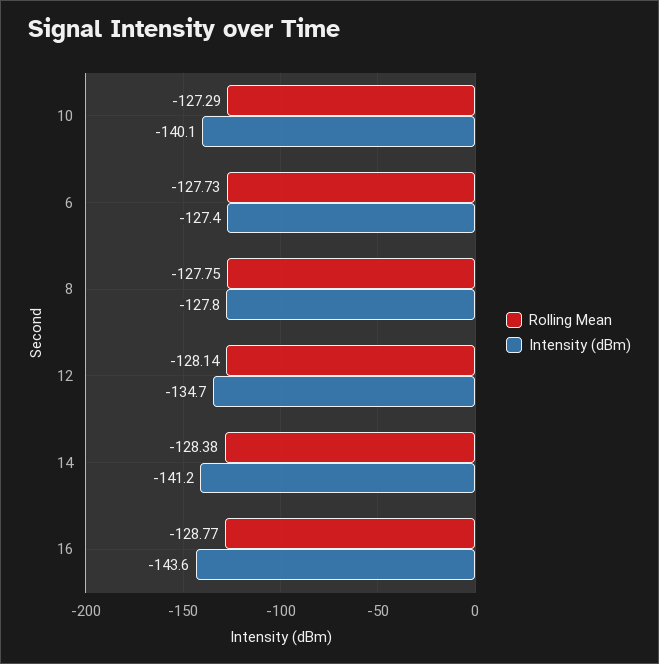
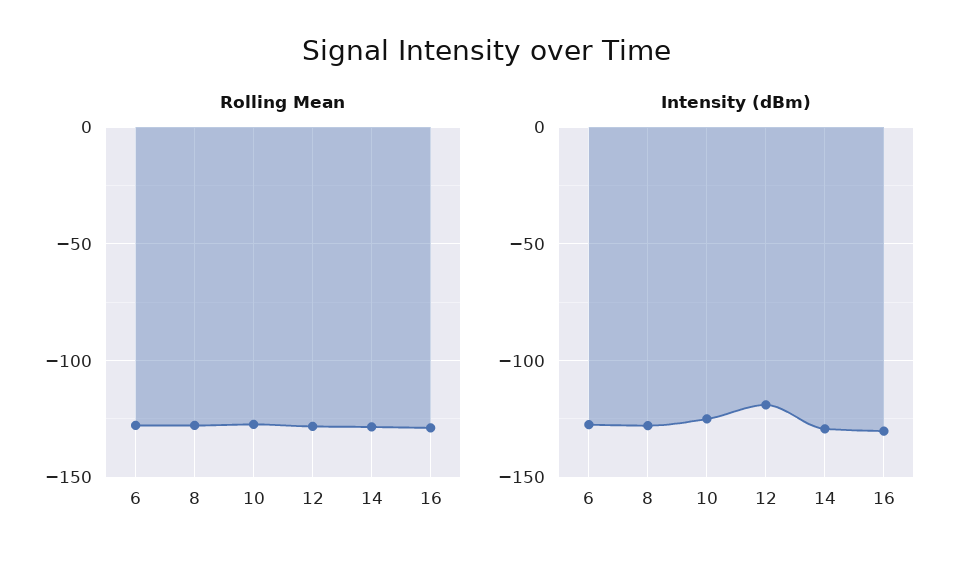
  {
    "Rolling Mean": {
      "10": -127.29,
      "6": -127.73,
      "8": -127.75,
      "12": -128.14,
      "14": -128.38,
      "16": -128.77
    },
    "Intensity (dBm)": {
-     "10": -140.1,
+     "10": -125,
      "6": -127.4,
      "8": -127.8,
-     "12": -134.7,
+     "12": -120,
-     "14": -141.2,
+     "14": -130,
-     "16": -143.6
+     "16": -130
    }
  }

